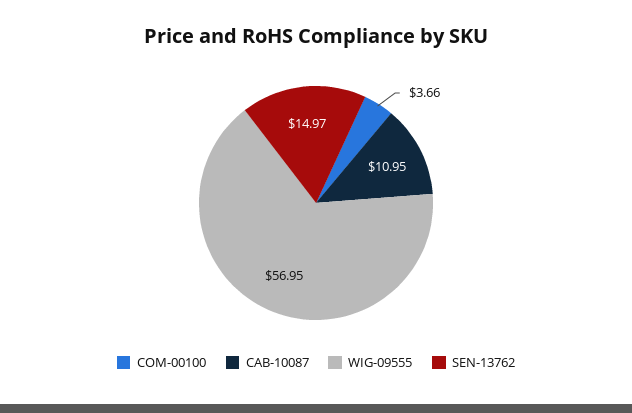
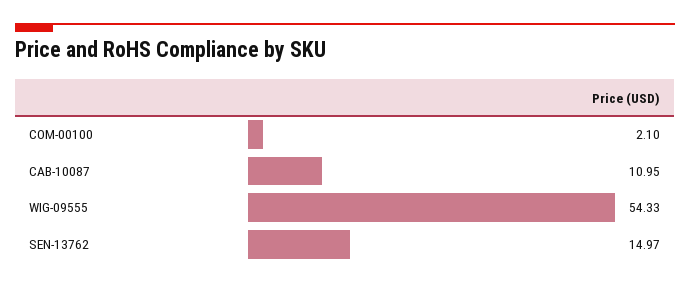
  {
-   "COM-00100": 3.66,
+   "COM-00100": 2.1,
    "CAB-10087": 10.95,
-   "WIG-09555": 56.95,
+   "WIG-09555": 54.33,
    "SEN-13762": 14.97
  }

